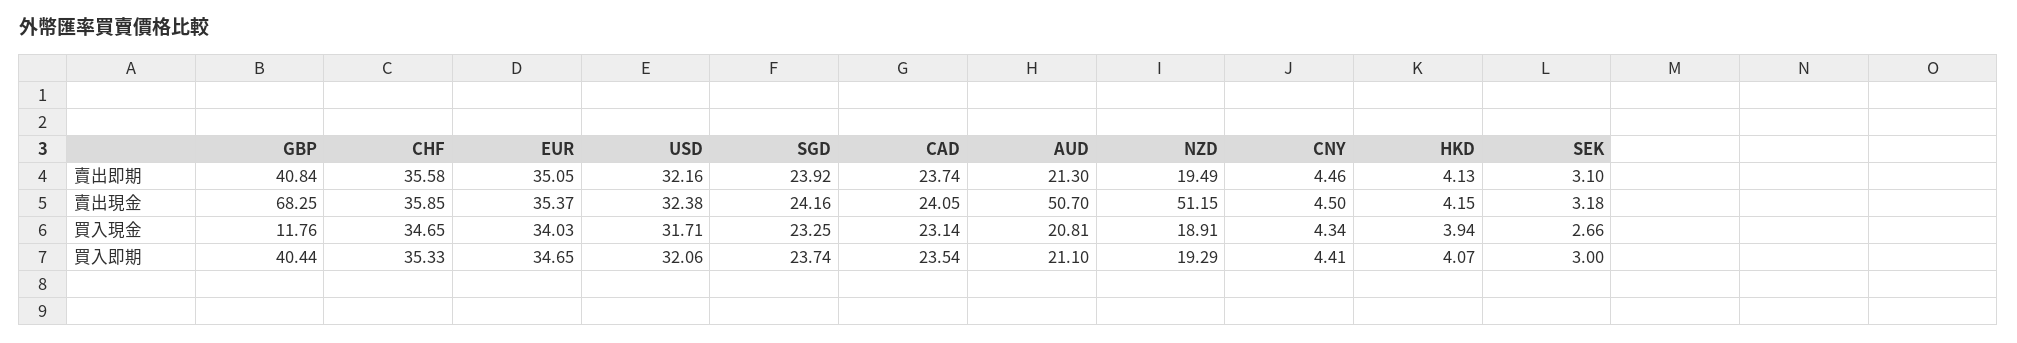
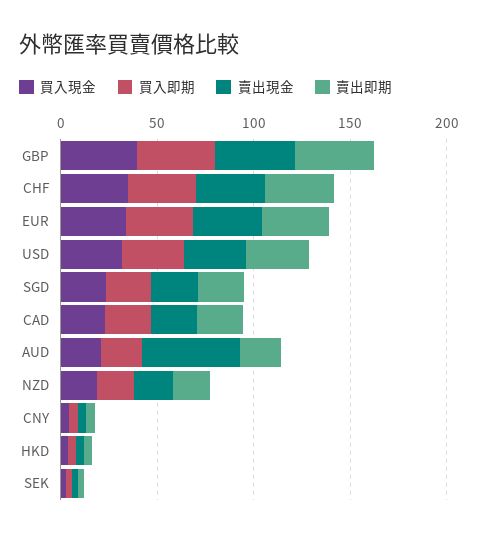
  {
    "賣出即期": {
      "GBP": 40.84,
      "CHF": 35.58,
      "EUR": 35.05,
      "USD": 32.16,
      "SGD": 23.92,
      "CAD": 23.74,
      "AUD": 21.3,
      "NZD": 19.49,
      "CNY": 4.46,
      "HKD": 4.13,
      "SEK": 3.1
    },
    "賣出現金": {
-     "GBP": 68.25,
+     "GBP": 40,
      "CHF": 35.85,
      "EUR": 35.37,
      "USD": 32.38,
      "SGD": 24.16,
      "CAD": 24.05,
      "AUD": 50.7,
-     "NZD": 51.15,
+     "NZD": 20,
      "CNY": 4.5,
      "HKD": 4.15,
      "SEK": 3.18
    },
    "買入現金": {
-     "GBP": 11.76,
+     "GBP": 40,
      "CHF": 34.65,
      "EUR": 34.03,
      "USD": 31.71,
      "SGD": 23.25,
      "CAD": 23.14,
      "AUD": 20.81,
      "NZD": 18.91,
      "CNY": 4.34,
      "HKD": 3.94,
      "SEK": 2.66
    },
    "買入即期": {
      "GBP": 40.44,
      "CHF": 35.33,
      "EUR": 34.65,
      "USD": 32.06,
      "SGD": 23.74,
      "CAD": 23.54,
      "AUD": 21.1,
      "NZD": 19.29,
      "CNY": 4.41,
      "HKD": 4.07,
      "SEK": 3
    }
  }

